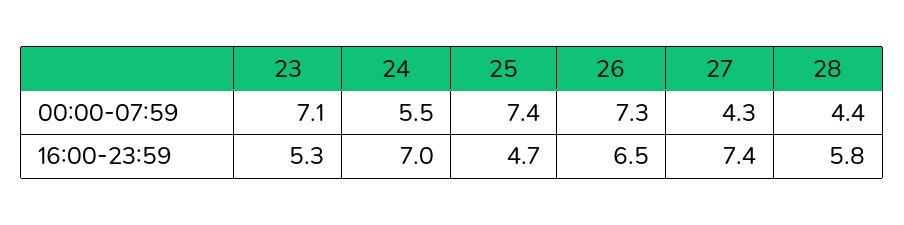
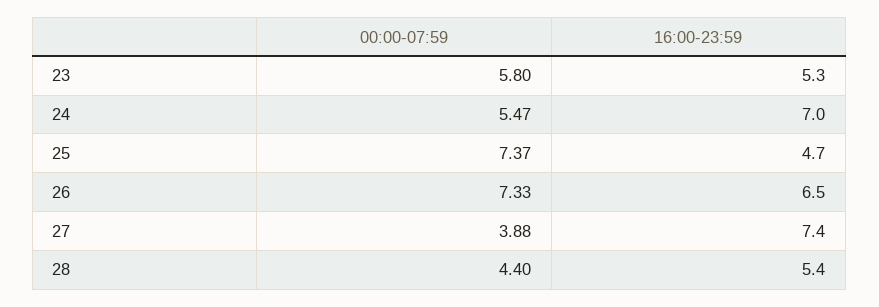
  {
    "23": {
-     "00:00-07:59": 7.1,
+     "00:00-07:59": 5.8,
      "16:00-23:59": 5.3
    },
    "24": {
      "00:00-07:59": 5.47,
      "16:00-23:59": 7
    },
    "25": {
      "00:00-07:59": 7.37,
      "16:00-23:59": 4.7
    },
    "26": {
      "00:00-07:59": 7.33,
      "16:00-23:59": 6.5
    },
    "27": {
-     "00:00-07:59": 4.3,
+     "00:00-07:59": 3.88,
      "16:00-23:59": 7.4
    },
    "28": {
      "00:00-07:59": 4.4,
-     "16:00-23:59": 5.8
+     "16:00-23:59": 5.4
    }
  }

